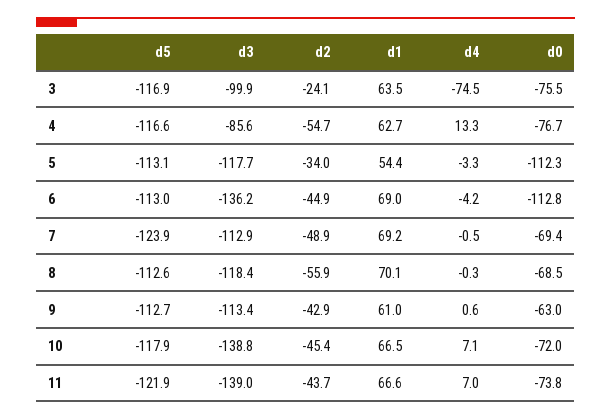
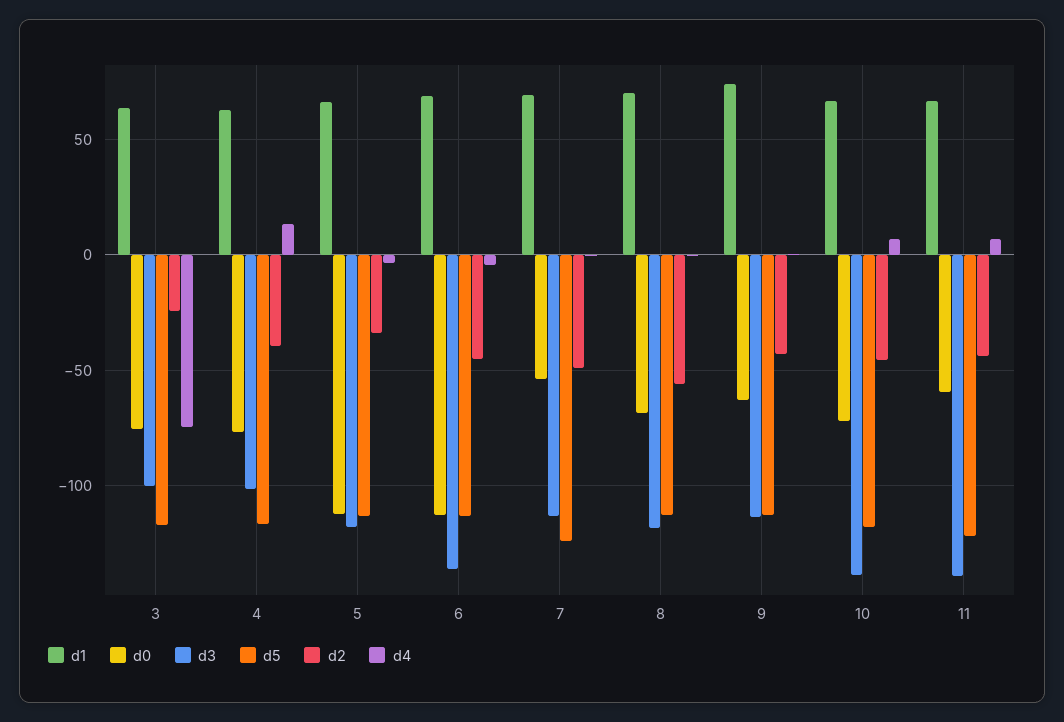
  {
    "d5": {
      "3": -116.9,
      "4": -116.6,
      "5": -113.1,
      "6": -113,
      "7": -123.9,
      "8": -112.6,
      "9": -112.7,
      "10": -117.9,
      "11": -121.9
    },
    "d3": {
      "3": -99.9,
-     "4": -85.6,
+     "4": -100,
      "5": -117.7,
      "6": -136.2,
      "7": -112.9,
      "8": -118.4,
      "9": -113.4,
      "10": -138.8,
      "11": -139
    },
    "d2": {
      "3": -24.1,
-     "4": -54.7,
+     "4": -40,
      "5": -34,
      "6": -44.9,
      "7": -48.9,
      "8": -55.9,
      "9": -42.9,
      "10": -45.4,
      "11": -43.7
    },
    "d1": {
      "3": 63.5,
      "4": 62.7,
-     "5": 54.4,
+     "5": 65,
      "6": 69,
      "7": 69.2,
      "8": 70.1,
-     "9": 61,
+     "9": 75,
      "10": 66.5,
      "11": 66.6
    },
    "d4": {
      "3": -74.5,
      "4": 13.3,
      "5": -3.3,
      "6": -4.2,
      "7": -0.5,
      "8": -0.3,
      "9": 0.6,
      "10": 7.1,
      "11": 7
    },
    "d0": {
      "3": -75.5,
      "4": -76.7,
      "5": -112.3,
      "6": -112.8,
-     "7": -69.4,
+     "7": -55,
      "8": -68.5,
      "9": -63,
      "10": -72,
-     "11": -73.8
+     "11": -60
    }
  }

